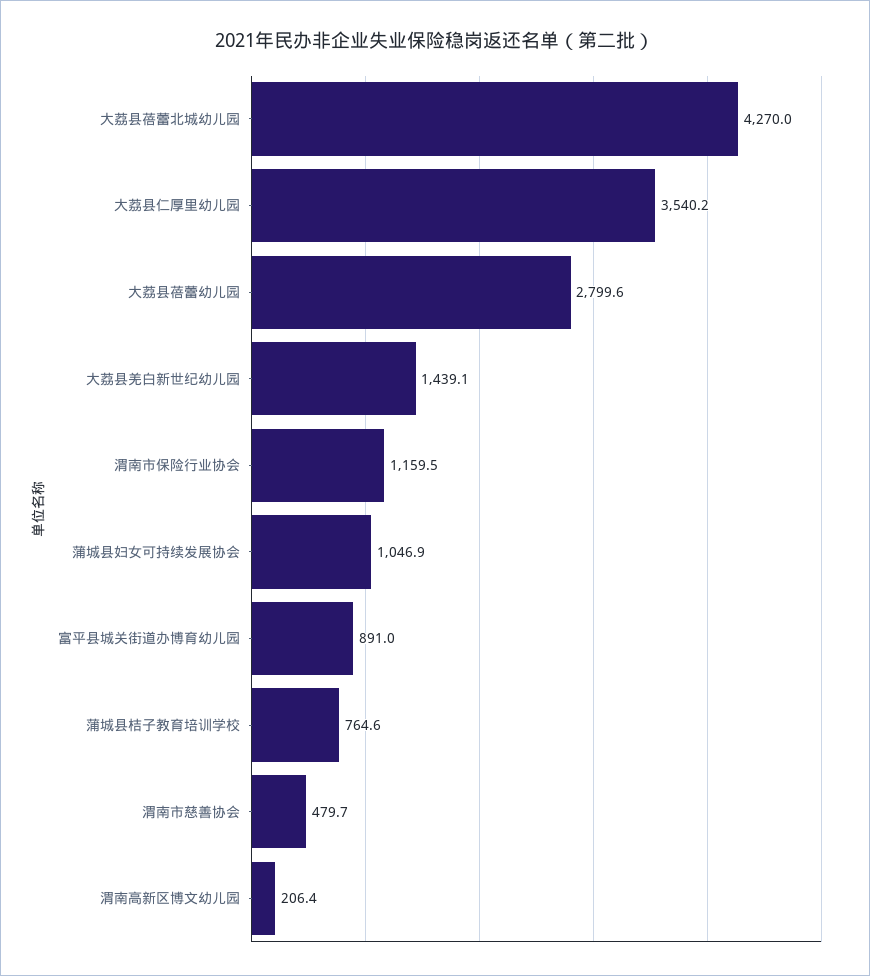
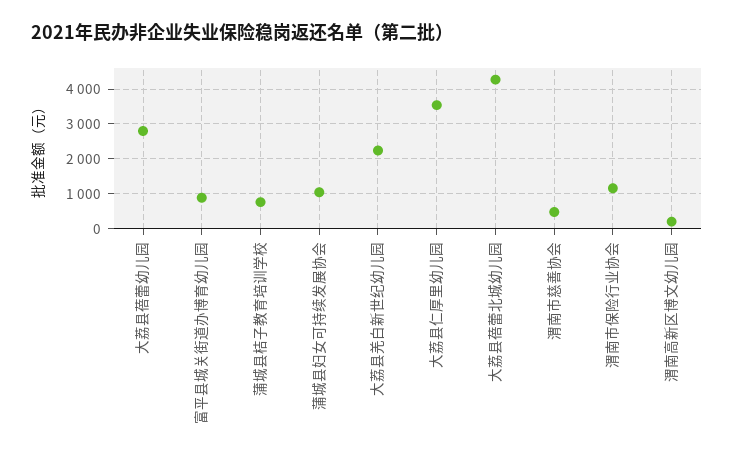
  {
    "大荔县蓓蕾北城幼儿园": 4270,
    "大荔县仁厚里幼儿园": 3540.2,
    "大荔县蓓蕾幼儿园": 2799.6,
-   "大荔县羌白新世纪幼儿园": 1439.1,
+   "大荔县羌白新世纪幼儿园": 2200,
    "渭南市保险行业协会": 1159.5,
    "蒲城县妇女可持续发展协会": 1046.9,
    "富平县城关街道办博育幼儿园": 891,
    "蒲城县桔子教育培训学校": 764.6,
    "渭南市慈善协会": 479.7,
    "渭南高新区博文幼儿园": 206.4
  }

